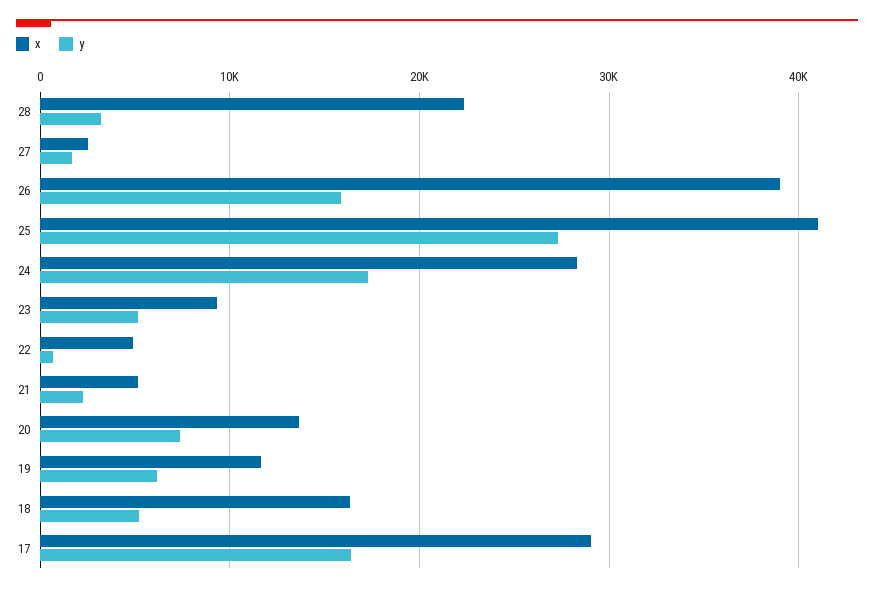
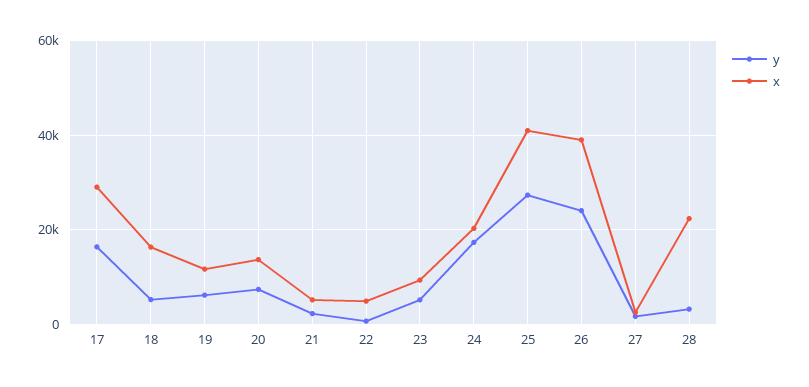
  {
    "x": {
      "28": 22000,
      "27": 3000,
      "26": 39000,
      "25": 41000,
-     "24": 28000,
+     "24": 20000,
      "23": 9000,
      "22": 5000,
      "21": 5000,
      "20": 14000,
      "19": 12000,
      "18": 16000,
      "17": 29000
    },
    "y": {
      "28": 3000,
      "27": 2000,
-     "26": 16000,
+     "26": 24000,
      "25": 27000,
      "24": 17000,
      "23": 5000,
      "22": 1000,
      "21": 2000,
      "20": 7000,
      "19": 6000,
      "18": 5000,
      "17": 16000
    }
  }

